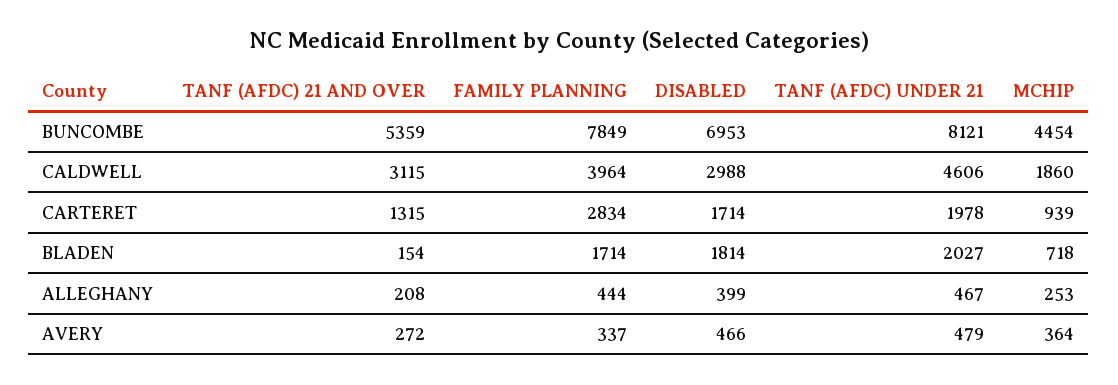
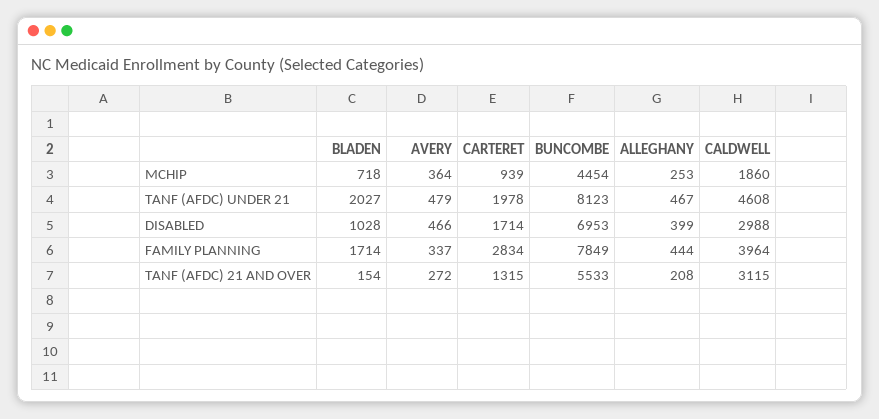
  {
    "TANF (AFDC) 21 AND OVER": {
-     "BUNCOMBE": 5359,
+     "BUNCOMBE": 5533,
      "CALDWELL": 3115,
      "CARTERET": 1315,
      "BLADEN": 154,
      "ALLEGHANY": 208,
      "AVERY": 272
    },
    "FAMILY PLANNING": {
      "BUNCOMBE": 7849,
      "CALDWELL": 3964,
      "CARTERET": 2834,
      "BLADEN": 1714,
      "ALLEGHANY": 444,
      "AVERY": 337
    },
    "DISABLED": {
      "BUNCOMBE": 6953,
      "CALDWELL": 2988,
      "CARTERET": 1714,
-     "BLADEN": 1814,
+     "BLADEN": 1028,
      "ALLEGHANY": 399,
      "AVERY": 466
    },
    "TANF (AFDC) UNDER 21": {
-     "BUNCOMBE": 8121,
+     "BUNCOMBE": 8123,
-     "CALDWELL": 4606,
+     "CALDWELL": 4608,
      "CARTERET": 1978,
      "BLADEN": 2027,
      "ALLEGHANY": 467,
      "AVERY": 479
    },
    "MCHIP": {
      "BUNCOMBE": 4454,
      "CALDWELL": 1860,
      "CARTERET": 939,
      "BLADEN": 718,
      "ALLEGHANY": 253,
      "AVERY": 364
    }
  }

